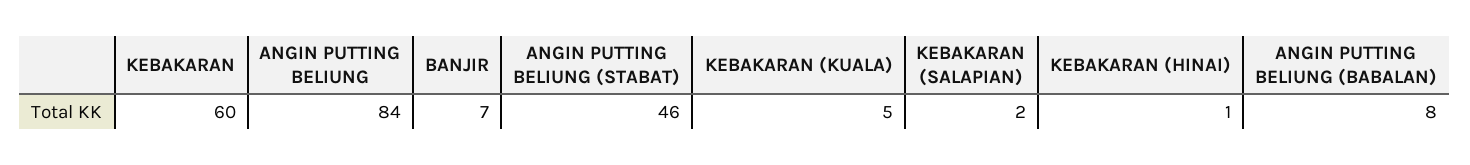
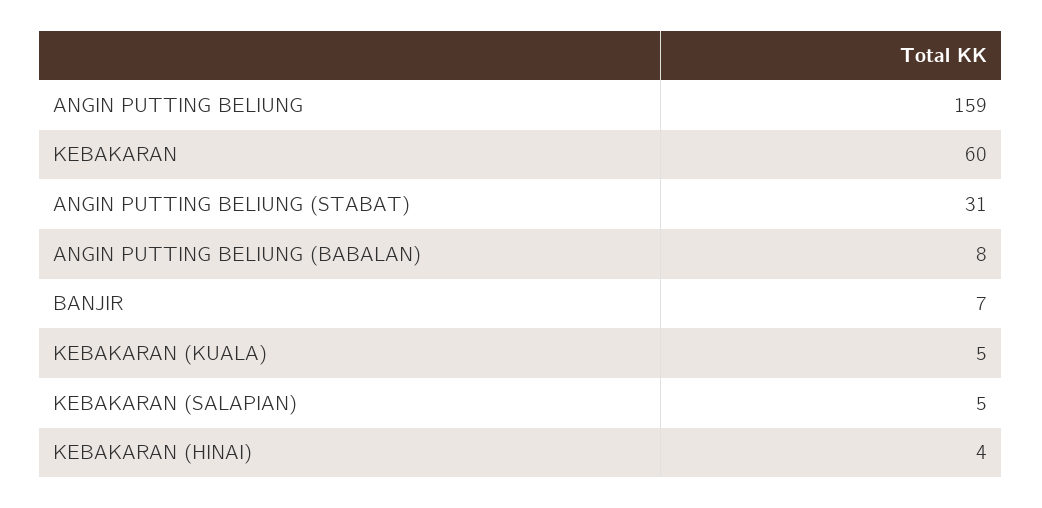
  {
    "KEBAKARAN": 60,
-   "ANGIN PUTTING BELIUNG": 84,
+   "ANGIN PUTTING BELIUNG": 159,
    "BANJIR": 7,
-   "ANGIN PUTTING BELIUNG (STABAT)": 46,
+   "ANGIN PUTTING BELIUNG (STABAT)": 31,
    "KEBAKARAN (KUALA)": 5,
-   "KEBAKARAN (SALAPIAN)": 2,
+   "KEBAKARAN (SALAPIAN)": 5,
-   "KEBAKARAN (HINAI)": 1,
+   "KEBAKARAN (HINAI)": 4,
    "ANGIN PUTTING BELIUNG (BABALAN)": 8
  }

